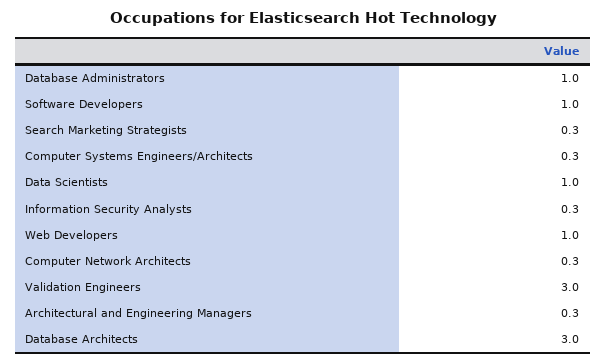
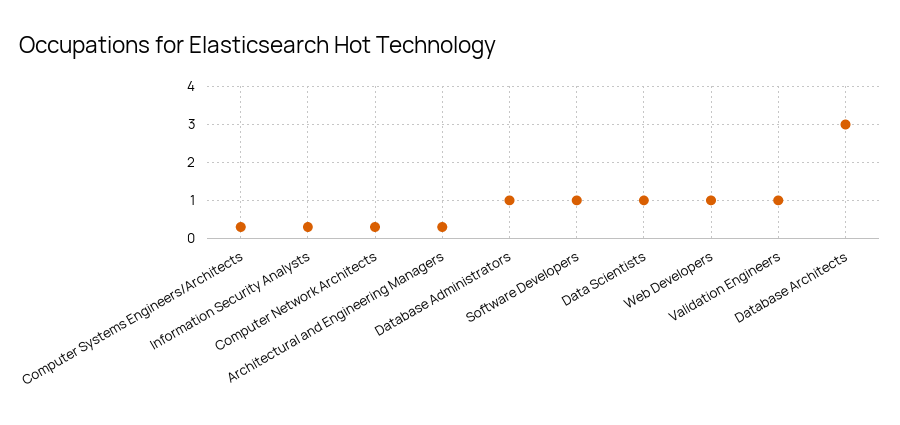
  {
    "Database Administrators": 1,
    "Software Developers": 1,
-   "Search Marketing Strategists": 0.3,
    "Computer Systems Engineers/Architects": 0.3,
    "Data Scientists": 1,
    "Information Security Analysts": 0.3,
    "Web Developers": 1,
    "Computer Network Architects": 0.3,
-   "Validation Engineers": 3,
+   "Validation Engineers": 1,
    "Architectural and Engineering Managers": 0.3,
    "Database Architects": 3
  }

